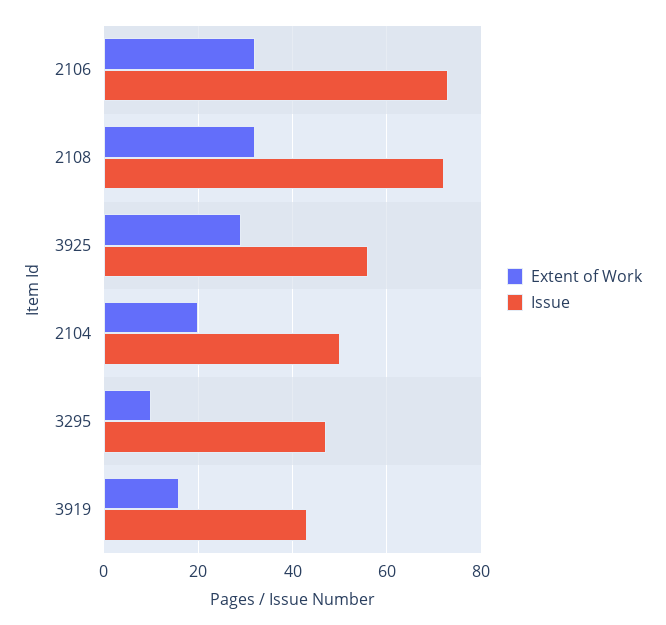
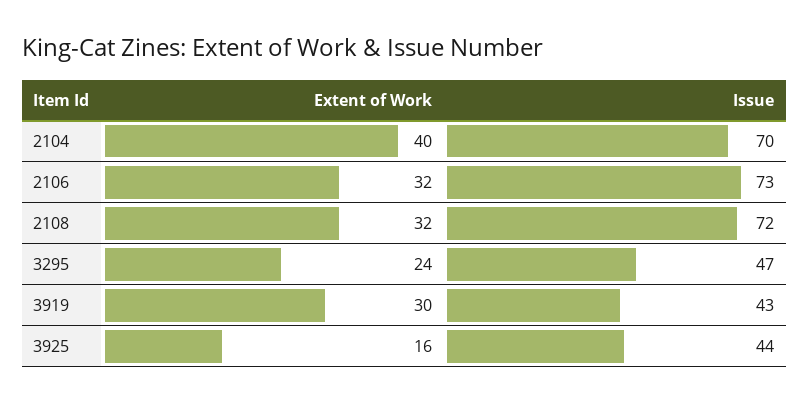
  {
    "Extent of Work": {
      "2106": 32,
      "2108": 32,
-     "3925": 30,
+     "3925": 16,
-     "2104": 20,
+     "2104": 40,
-     "3295": 10,
+     "3295": 24,
-     "3919": 15
+     "3919": 30
    },
    "Issue": {
      "2106": 73,
      "2108": 72,
-     "3925": 55,
+     "3925": 44,
-     "2104": 50,
+     "2104": 70,
      "3295": 47,
      "3919": 43
    }
  }

